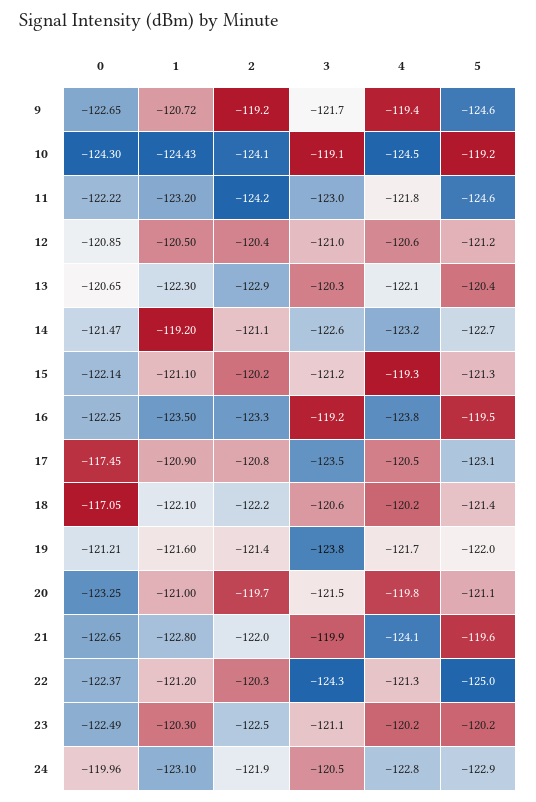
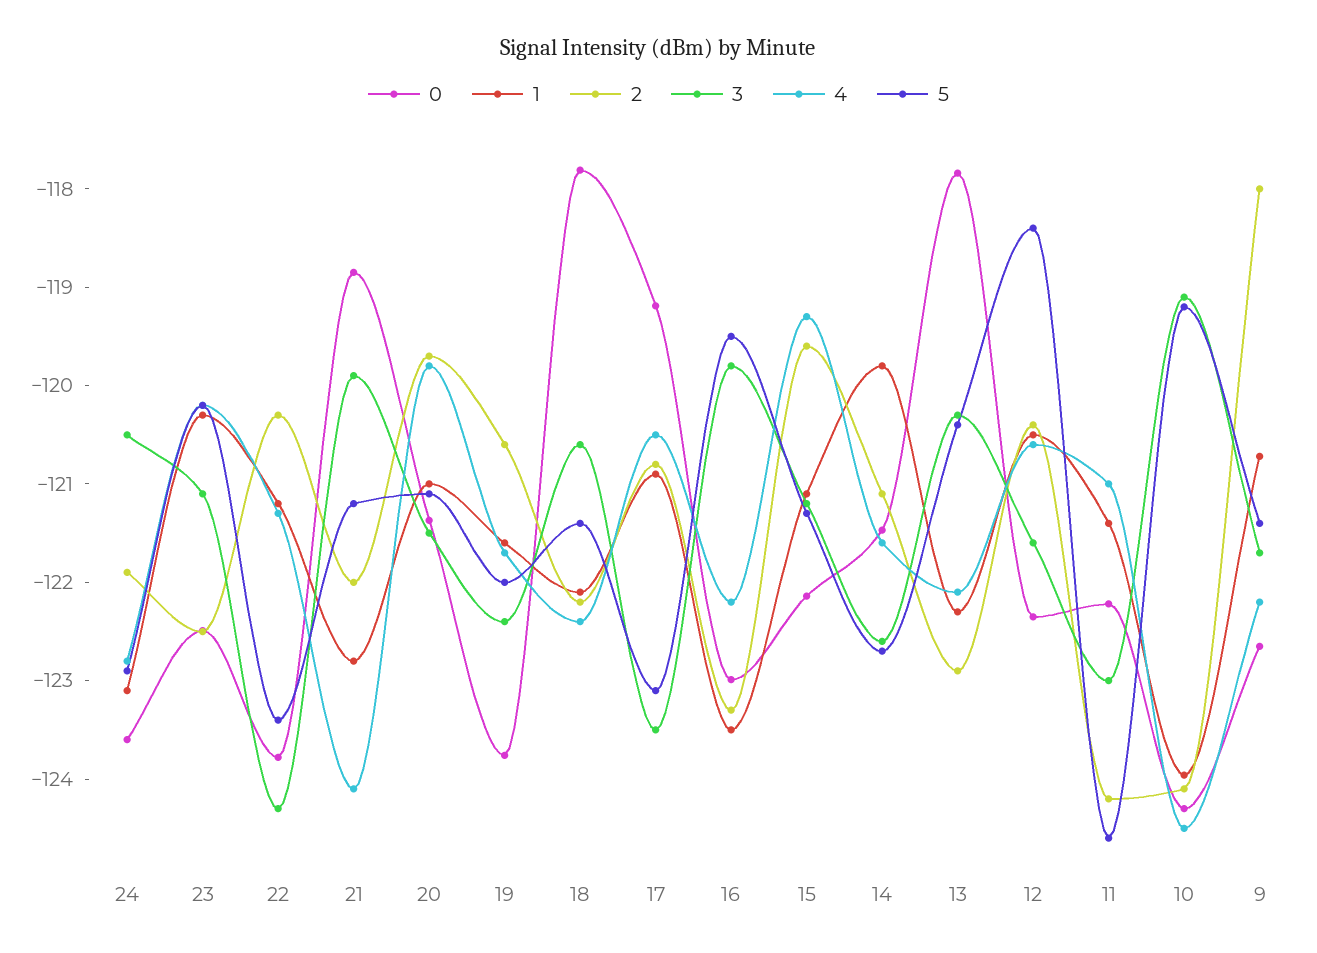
  {
    "0": {
      "9": -122.65,
      "10": -124.3,
      "11": -122.22,
-     "12": -120.85,
+     "12": -122.4,
-     "13": -120.65,
+     "13": -117.8,
      "14": -121.47,
      "15": -122.14,
-     "16": -122.25,
+     "16": -123,
-     "17": -117.45,
+     "17": -119.2,
-     "18": -117.05,
+     "18": -117.8,
-     "19": -121.21,
+     "19": -123.8,
-     "20": -123.25,
+     "20": -121.4,
-     "21": -122.65,
+     "21": -118.8,
-     "22": -122.37,
+     "22": -123.8,
      "23": -122.49,
-     "24": -119.96
+     "24": -123.6
    },
    "1": {
      "9": -120.72,
-     "10": -124.43,
+     "10": -124,
-     "11": -123.2,
+     "11": -121.4,
      "12": -120.5,
      "13": -122.3,
-     "14": -119.2,
+     "14": -119.8,
      "15": -121.1,
      "16": -123.5,
      "17": -120.9,
      "18": -122.1,
      "19": -121.6,
      "20": -121,
      "21": -122.8,
      "22": -121.2,
      "23": -120.3,
      "24": -123.1
    },
    "2": {
-     "9": -119.2,
+     "9": -118,
      "10": -124.1,
      "11": -124.2,
      "12": -120.4,
      "13": -122.9,
      "14": -121.1,
-     "15": -120.2,
+     "15": -119.6,
      "16": -123.3,
      "17": -120.8,
      "18": -122.2,
-     "19": -121.4,
+     "19": -120.6,
      "20": -119.7,
      "21": -122,
      "22": -120.3,
      "23": -122.5,
      "24": -121.9
    },
    "3": {
      "9": -121.7,
      "10": -119.1,
      "11": -123,
-     "12": -121,
+     "12": -121.6,
      "13": -120.3,
      "14": -122.6,
      "15": -121.2,
-     "16": -119.2,
+     "16": -119.8,
      "17": -123.5,
      "18": -120.6,
-     "19": -123.8,
+     "19": -122.4,
      "20": -121.5,
      "21": -119.9,
      "22": -124.3,
      "23": -121.1,
      "24": -120.5
    },
    "4": {
-     "9": -119.4,
+     "9": -122.2,
      "10": -124.5,
-     "11": -121.8,
+     "11": -121,
      "12": -120.6,
      "13": -122.1,
-     "14": -123.2,
+     "14": -121.6,
      "15": -119.3,
-     "16": -123.8,
+     "16": -122.2,
      "17": -120.5,
-     "18": -120.2,
+     "18": -122.4,
      "19": -121.7,
      "20": -119.8,
      "21": -124.1,
      "22": -121.3,
      "23": -120.2,
      "24": -122.8
    },
    "5": {
-     "9": -124.6,
+     "9": -121.4,
      "10": -119.2,
      "11": -124.6,
-     "12": -121.2,
+     "12": -118.4,
      "13": -120.4,
      "14": -122.7,
      "15": -121.3,
      "16": -119.5,
      "17": -123.1,
      "18": -121.4,
      "19": -122,
      "20": -121.1,
-     "21": -119.6,
+     "21": -121.2,
-     "22": -125,
+     "22": -123.4,
      "23": -120.2,
      "24": -122.9
    }
  }

